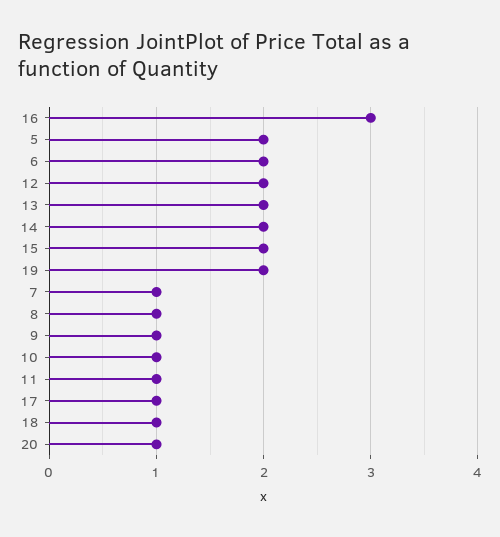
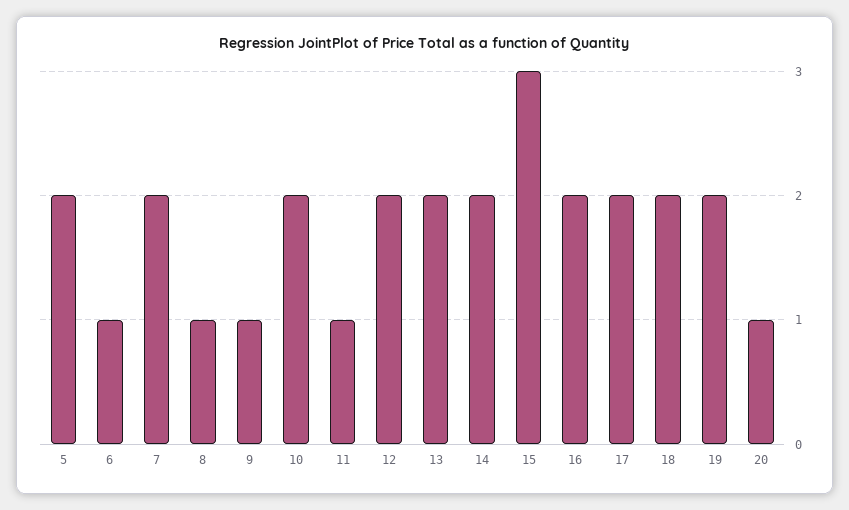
  {
-   "16": 3,
+   "16": 2,
    "5": 2,
-   "6": 2,
+   "6": 1,
    "12": 2,
    "13": 2,
    "14": 2,
-   "15": 2,
+   "15": 3,
    "19": 2,
-   "7": 1,
+   "7": 2,
    "8": 1,
    "9": 1,
-   "10": 1,
+   "10": 2,
    "11": 1,
-   "17": 1,
+   "17": 2,
-   "18": 1,
+   "18": 2,
    "20": 1
  }

